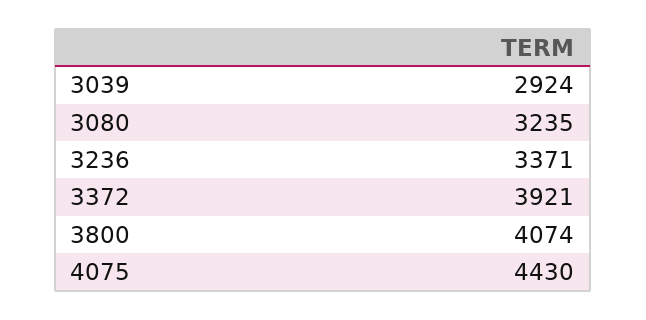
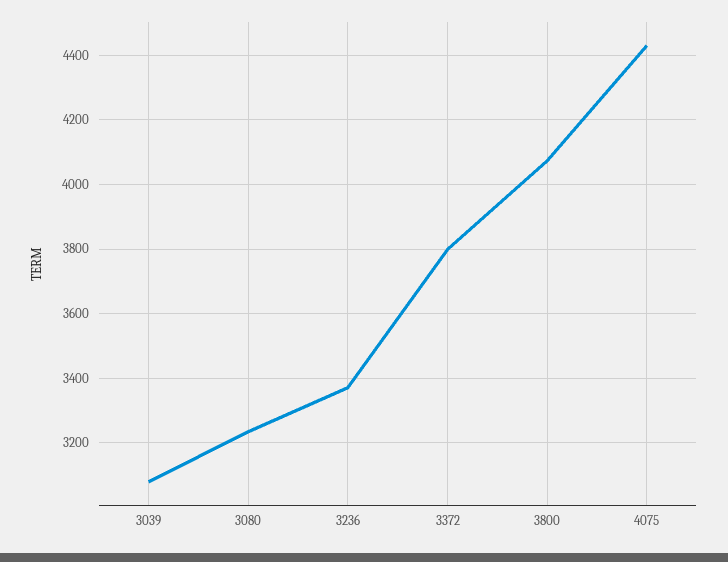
  {
-   "3039": 2924,
+   "3039": 3080,
    "3080": 3235,
    "3236": 3371,
-   "3372": 3921,
+   "3372": 3800,
    "3800": 4074,
    "4075": 4430
  }

